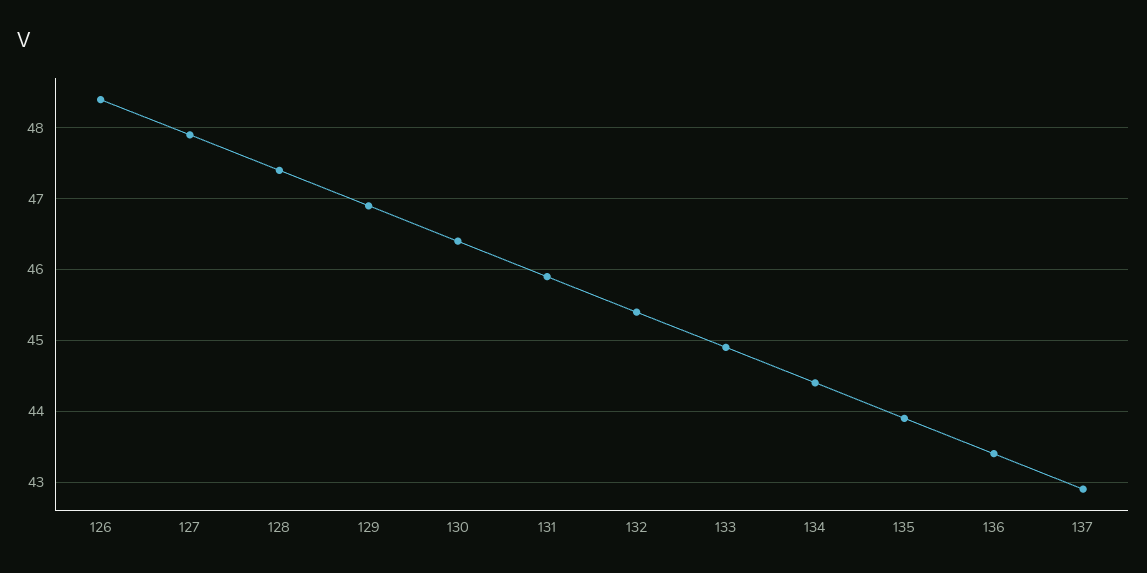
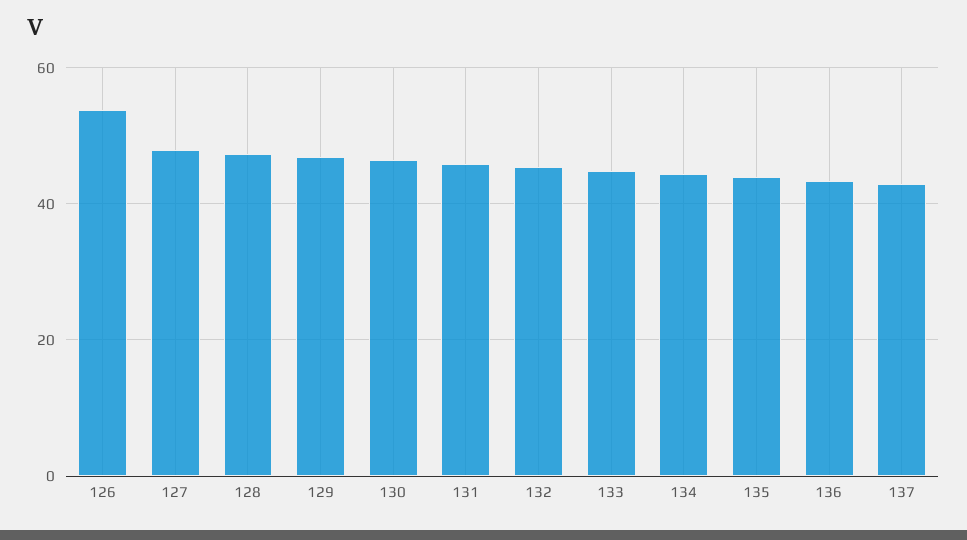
  {
-   "126": 48.4,
+   "126": 54,
    "127": 47.9,
    "128": 47.4,
    "129": 46.9,
    "130": 46.4,
    "131": 45.9,
    "132": 45.4,
    "133": 44.9,
    "134": 44.4,
    "135": 43.9,
    "136": 43.4,
    "137": 42.9
  }

